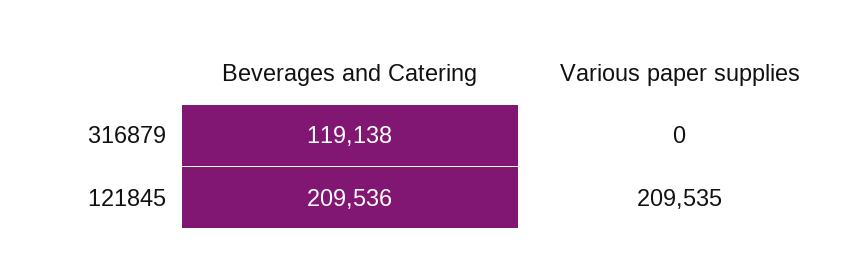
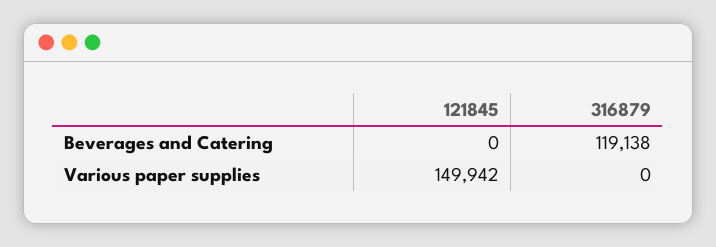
  {
    "Beverages and Catering": {
      "316879": 119138,
-     "121845": 209536
+     "121845": 0
    },
    "Various paper supplies": {
      "316879": 0,
-     "121845": 209535
+     "121845": 149942
    }
  }

